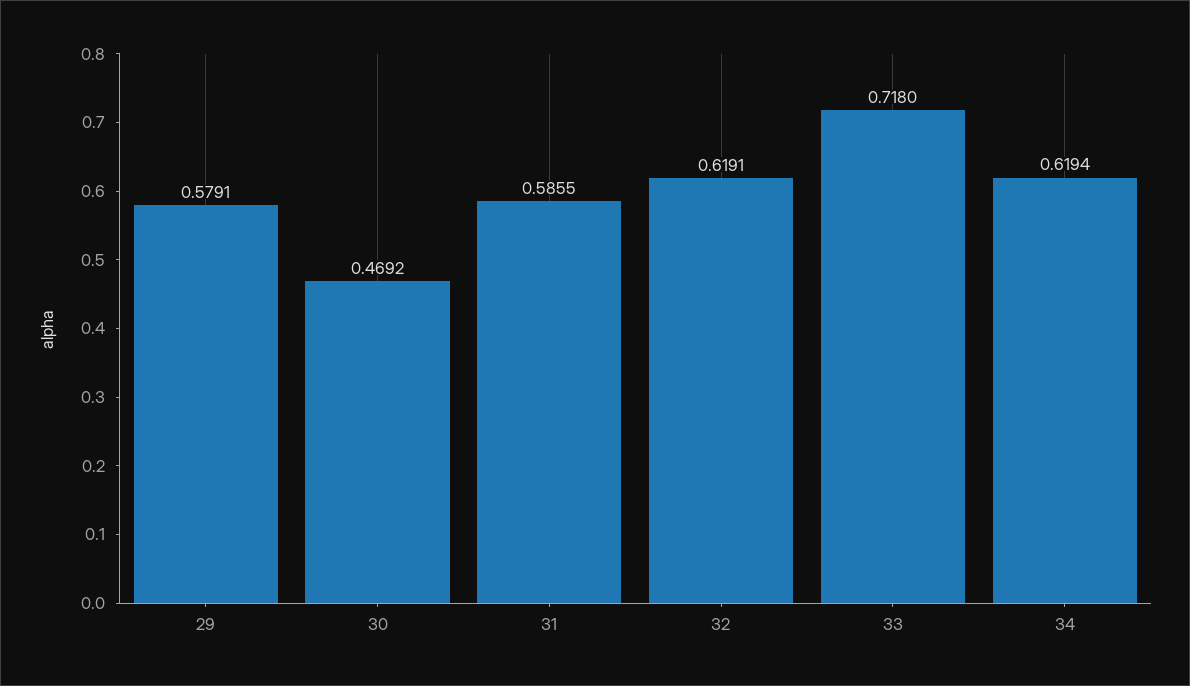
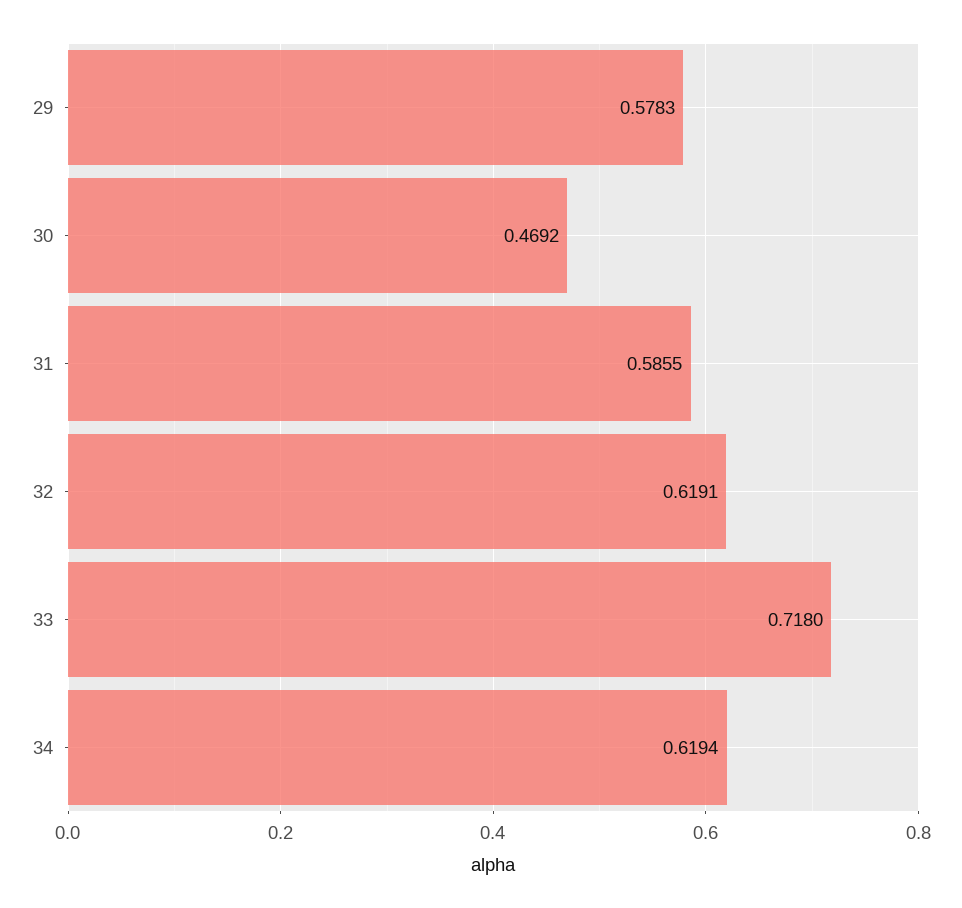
  {
-   "29": 0.5791,
+   "29": 0.5783,
    "30": 0.4692,
    "31": 0.5855,
    "32": 0.6191,
    "33": 0.718,
    "34": 0.6194
  }

